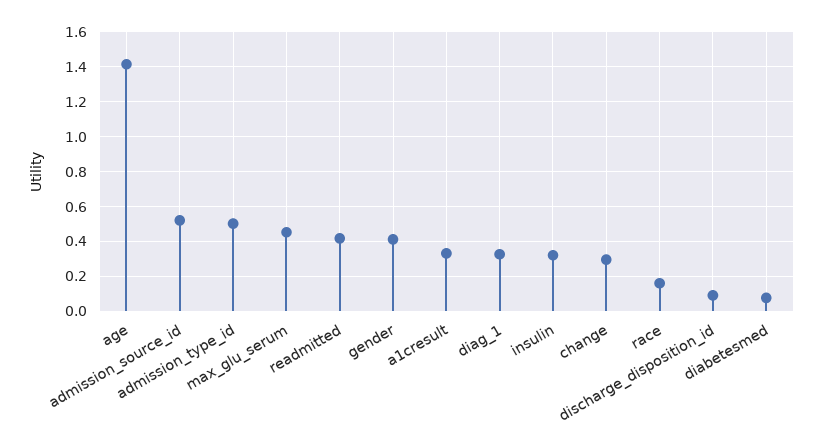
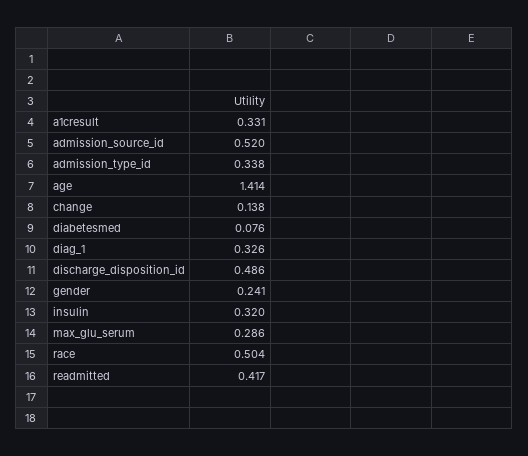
  {
    "age": 1.414,
    "admission_source_id": 0.52,
-   "admission_type_id": 0.5,
+   "admission_type_id": 0.338,
-   "max_glu_serum": 0.45,
+   "max_glu_serum": 0.286,
    "readmitted": 0.417,
-   "gender": 0.4,
+   "gender": 0.241,
    "a1cresult": 0.331,
    "diag_1": 0.326,
    "insulin": 0.32,
-   "change": 0.3,
+   "change": 0.138,
-   "race": 0.15,
+   "race": 0.504,
-   "discharge_disposition_id": 0.1,
+   "discharge_disposition_id": 0.486,
    "diabetesmed": 0.076
  }

